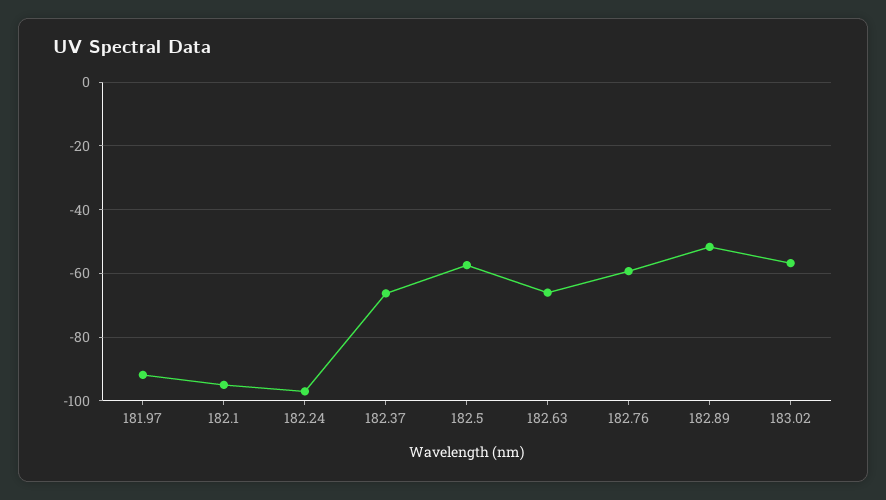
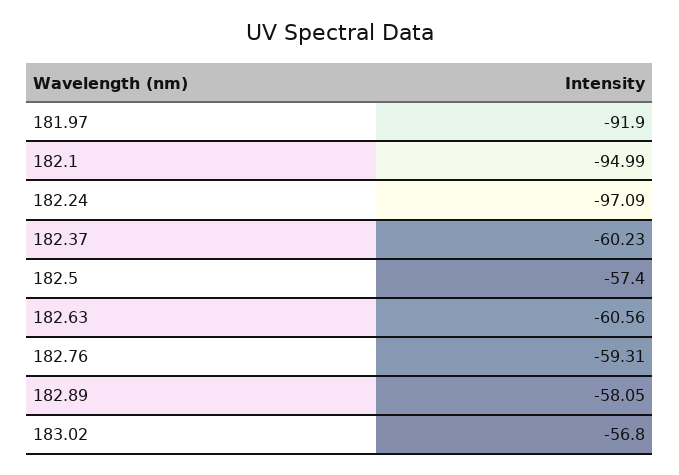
  {
    "181.97": -91.9,
    "182.1": -94.99,
    "182.24": -97.09,
-   "182.37": -66,
+   "182.37": -60.23,
    "182.5": -57.4,
-   "182.63": -66,
+   "182.63": -60.56,
    "182.76": -59.31,
-   "182.89": -52,
+   "182.89": -58.05,
    "183.02": -56.8
  }

